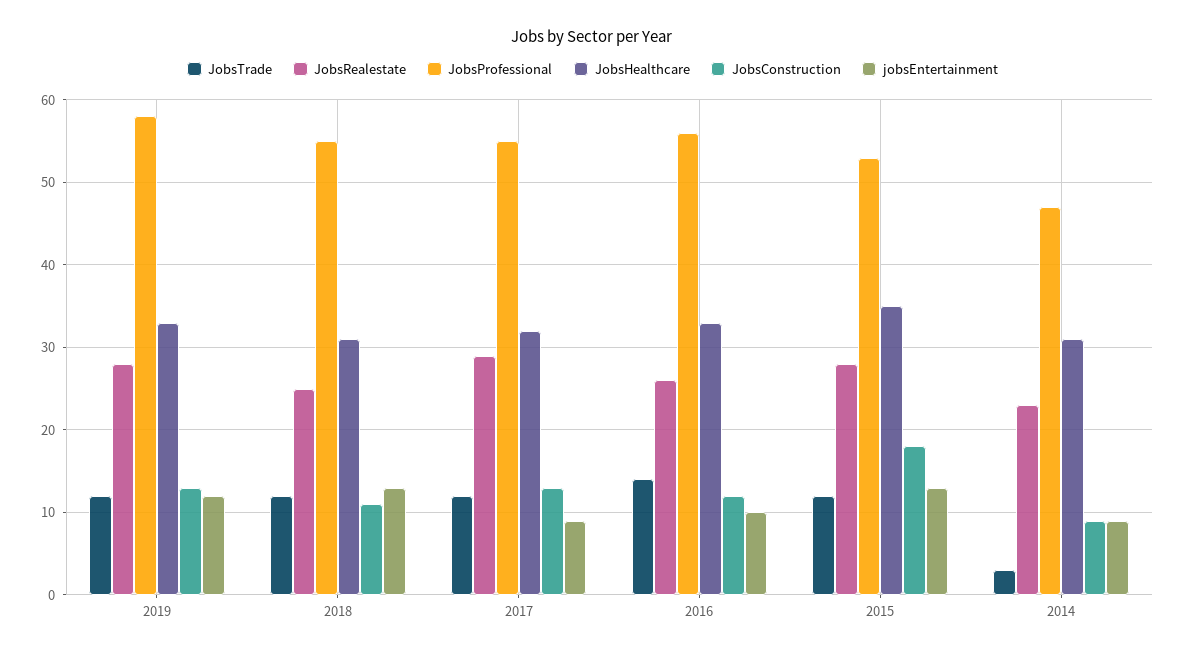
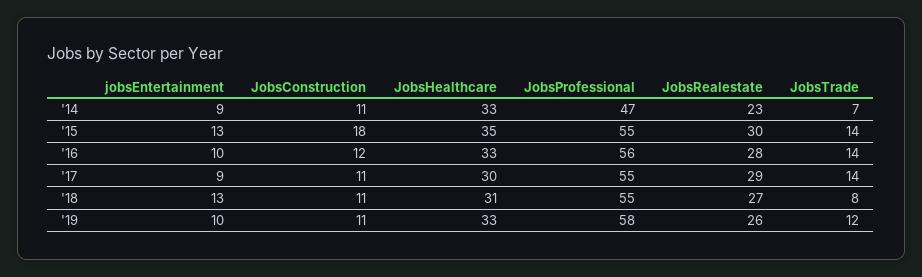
  {
    "JobsTrade": {
      "2019": 12,
-     "2018": 12,
+     "2018": 8,
-     "2017": 12,
+     "2017": 14,
      "2016": 14,
-     "2015": 12,
+     "2015": 14,
-     "2014": 3
+     "2014": 7
    },
    "JobsRealestate": {
-     "2019": 28,
+     "2019": 26,
-     "2018": 25,
+     "2018": 27,
      "2017": 29,
-     "2016": 26,
+     "2016": 28,
-     "2015": 28,
+     "2015": 30,
      "2014": 23
    },
    "JobsProfessional": {
      "2019": 58,
      "2018": 55,
      "2017": 55,
      "2016": 56,
-     "2015": 53,
+     "2015": 55,
      "2014": 47
    },
    "JobsHealthcare": {
      "2019": 33,
      "2018": 31,
-     "2017": 32,
+     "2017": 30,
      "2016": 33,
      "2015": 35,
-     "2014": 31
+     "2014": 33
    },
    "JobsConstruction": {
-     "2019": 13,
+     "2019": 11,
      "2018": 11,
-     "2017": 13,
+     "2017": 11,
      "2016": 12,
      "2015": 18,
-     "2014": 9
+     "2014": 11
    },
    "jobsEntertainment": {
-     "2019": 12,
+     "2019": 10,
      "2018": 13,
      "2017": 9,
      "2016": 10,
      "2015": 13,
      "2014": 9
    }
  }

